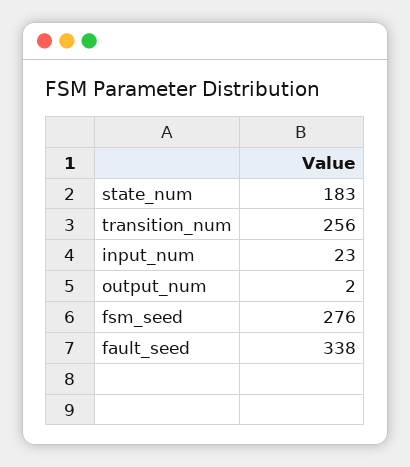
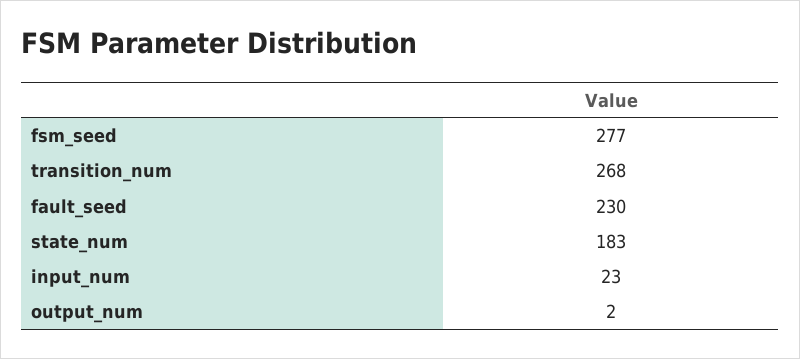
  {
    "state_num": 183,
-   "transition_num": 256,
+   "transition_num": 268,
    "input_num": 23,
    "output_num": 2,
-   "fsm_seed": 276,
+   "fsm_seed": 277,
-   "fault_seed": 338
+   "fault_seed": 230
  }

